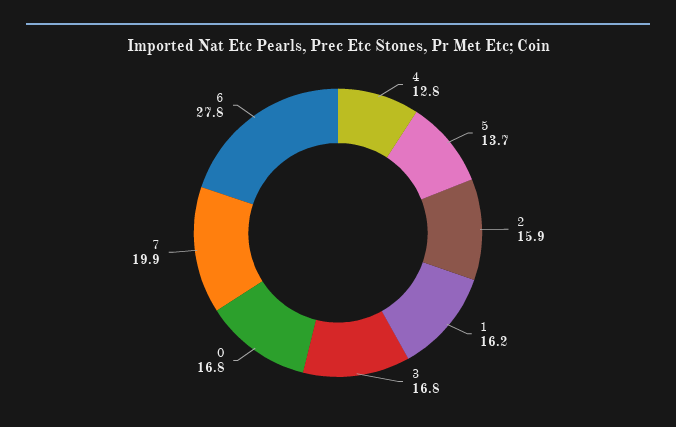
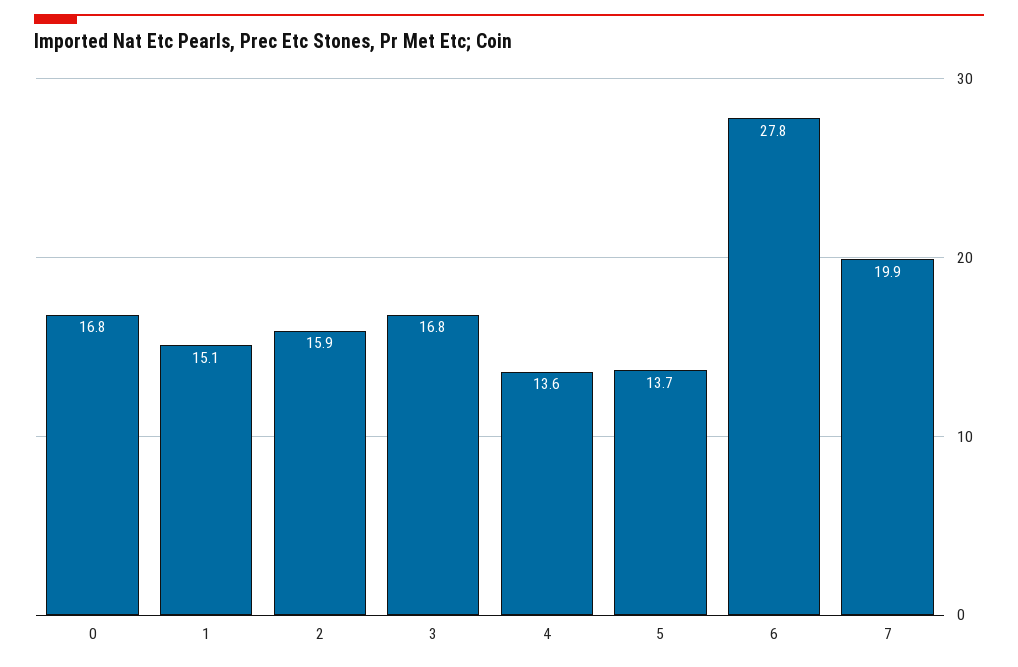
  {
-   "4": 12.8,
+   "4": 13.6,
    "5": 13.7,
    "2": 15.9,
-   "1": 16.2,
+   "1": 15.1,
    "3": 16.8,
    "0": 16.8,
    "7": 19.9,
    "6": 27.8
  }

